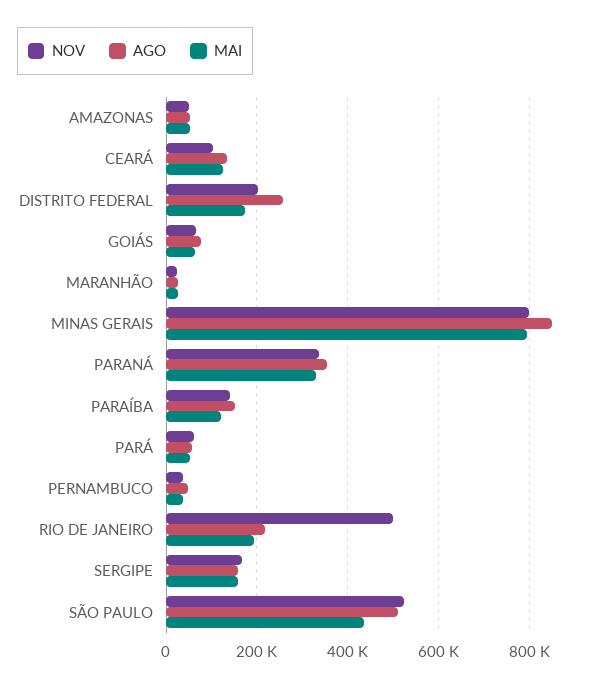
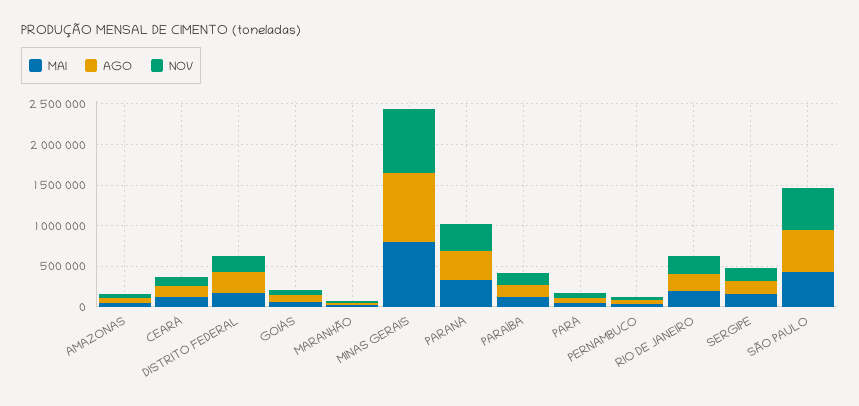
  {
    "NOV": {
      "AMAZONAS": 60000,
      "CEARÁ": 100000,
      "DISTRITO FEDERAL": 200000,
      "GOIÁS": 60000,
      "MARANHÃO": 20000,
      "MINAS GERAIS": 800000,
      "PARANÁ": 340000,
      "PARAÍBA": 140000,
      "PARÁ": 60000,
      "PERNAMBUCO": 40000,
-     "RIO DE JANEIRO": 500000,
+     "RIO DE JANEIRO": 200000,
      "SERGIPE": 160000,
      "SÃO PAULO": 520000
    },
    "AGO": {
      "AMAZONAS": 60000,
      "CEARÁ": 140000,
      "DISTRITO FEDERAL": 260000,
      "GOIÁS": 80000,
      "MARANHÃO": 20000,
      "MINAS GERAIS": 840000,
      "PARANÁ": 360000,
      "PARAÍBA": 160000,
      "PARÁ": 60000,
      "PERNAMBUCO": 40000,
      "RIO DE JANEIRO": 220000,
      "SERGIPE": 160000,
      "SÃO PAULO": 520000
    },
    "MAI": {
      "AMAZONAS": 60000,
      "CEARÁ": 120000,
      "DISTRITO FEDERAL": 180000,
      "GOIÁS": 60000,
      "MARANHÃO": 20000,
      "MINAS GERAIS": 800000,
      "PARANÁ": 340000,
      "PARAÍBA": 120000,
      "PARÁ": 60000,
      "PERNAMBUCO": 40000,
      "RIO DE JANEIRO": 200000,
      "SERGIPE": 160000,
      "SÃO PAULO": 440000
    }
  }

